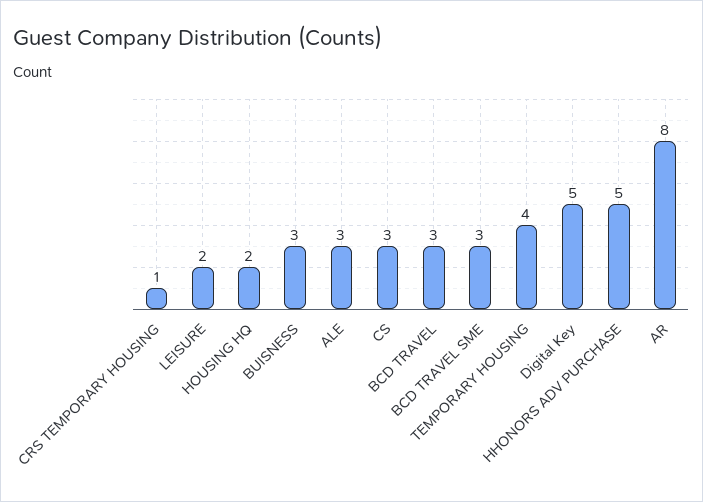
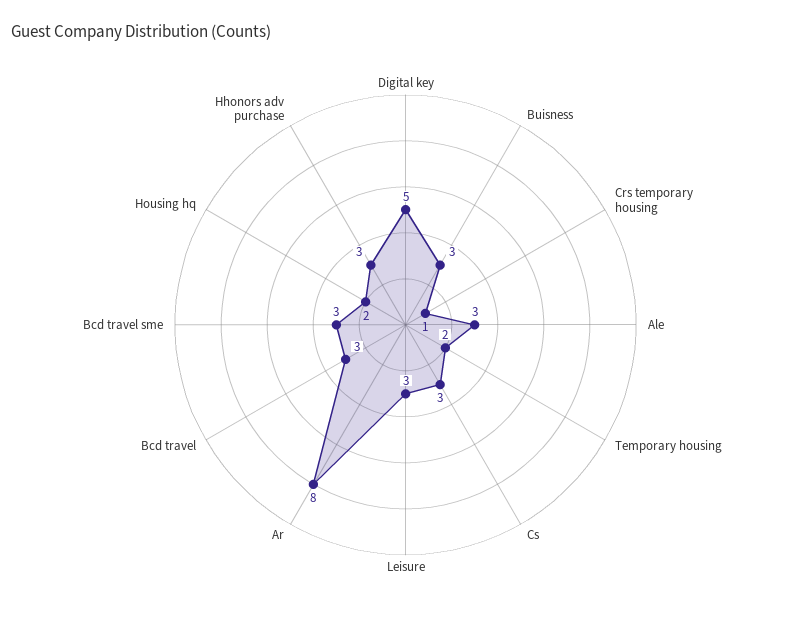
  {
    "CRS TEMPORARY HOUSING": 1,
-   "LEISURE": 2,
+   "LEISURE": 3,
    "HOUSING HQ": 2,
    "BUISNESS": 3,
    "ALE": 3,
    "CS": 3,
    "BCD TRAVEL": 3,
    "BCD TRAVEL SME": 3,
-   "TEMPORARY HOUSING": 4,
+   "TEMPORARY HOUSING": 2,
    "Digital Key": 5,
-   "HHONORS ADV PURCHASE": 5,
+   "HHONORS ADV PURCHASE": 3,
    "AR": 8
  }

